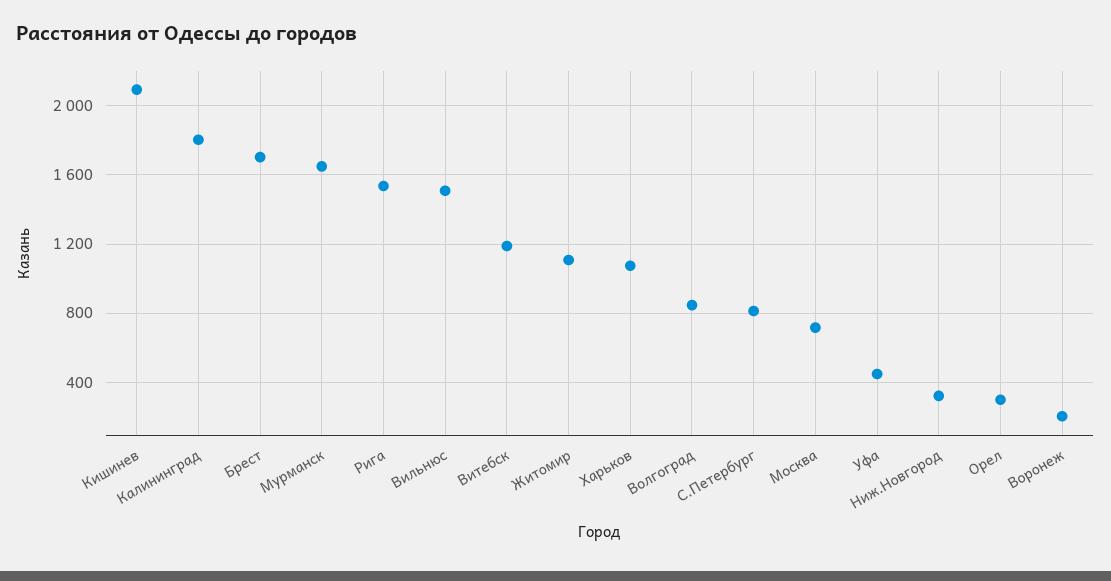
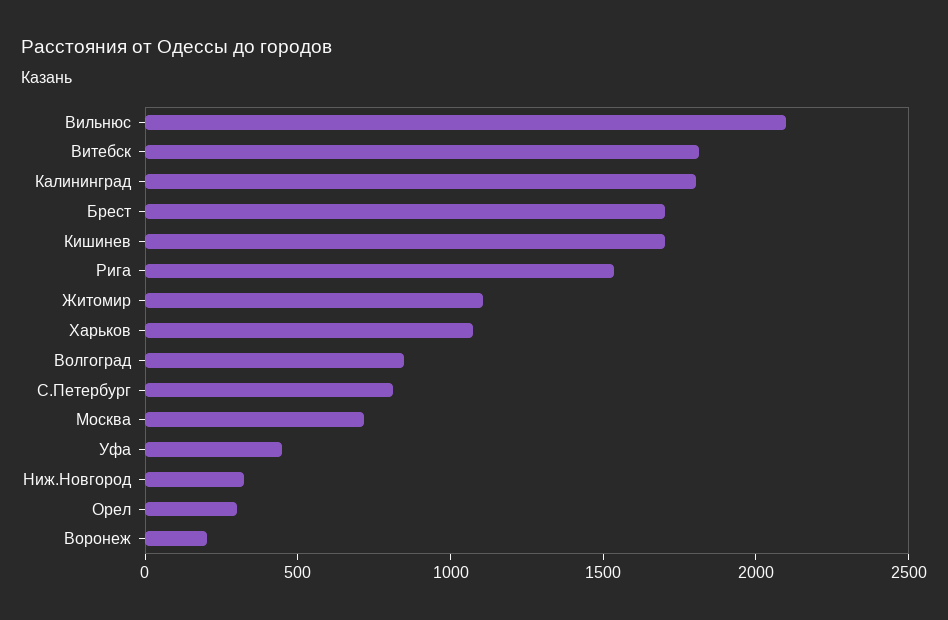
  {
-   "Кишинев": 2100,
+   "Кишинев": 1700,
    "Калининград": 1800,
    "Брест": 1700,
-   "Мурманск": 1650,
    "Рига": 1550,
-   "Вильнюс": 1500,
+   "Вильнюс": 2100,
-   "Витебск": 1200,
+   "Витебск": 1800,
    "Житомир": 1100,
    "Харьков": 1100,
    "Волгоград": 850,
    "С.Петербург": 800,
    "Москва": 700,
    "Уфа": 450,
    "Ниж.Новгород": 300,
    "Орел": 300,
    "Воронеж": 200
  }

